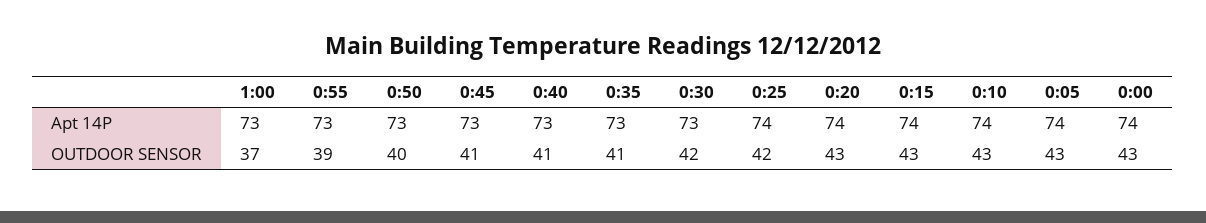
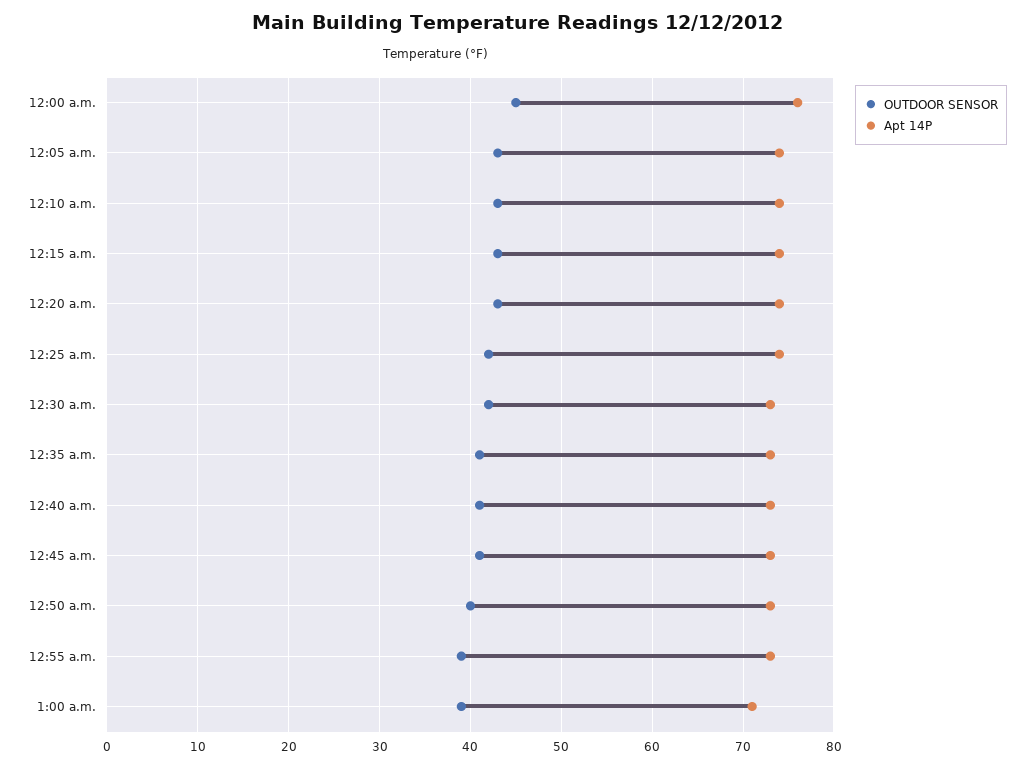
  {
    "Apt 14P": {
-     "1:00": 73,
+     "1:00": 71,
      "0:55": 73,
      "0:50": 73,
      "0:45": 73,
      "0:40": 73,
      "0:35": 73,
      "0:30": 73,
      "0:25": 74,
      "0:20": 74,
      "0:15": 74,
      "0:10": 74,
      "0:05": 74,
-     "0:00": 74
+     "0:00": 76
    },
    "OUTDOOR SENSOR": {
-     "1:00": 37,
+     "1:00": 39,
      "0:55": 39,
      "0:50": 40,
      "0:45": 41,
      "0:40": 41,
      "0:35": 41,
      "0:30": 42,
      "0:25": 42,
      "0:20": 43,
      "0:15": 43,
      "0:10": 43,
      "0:05": 43,
-     "0:00": 43
+     "0:00": 45
    }
  }

